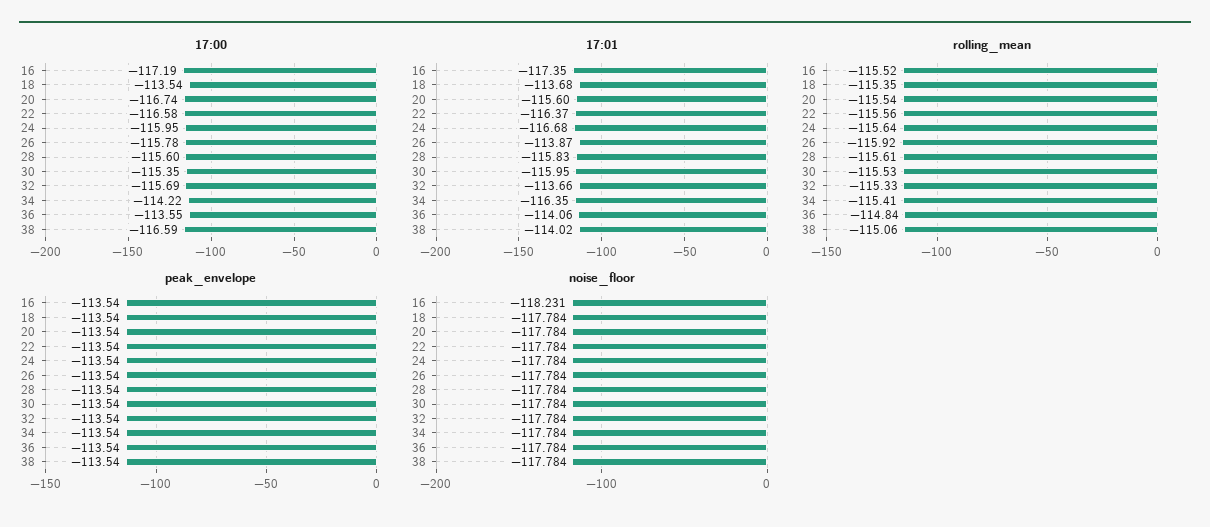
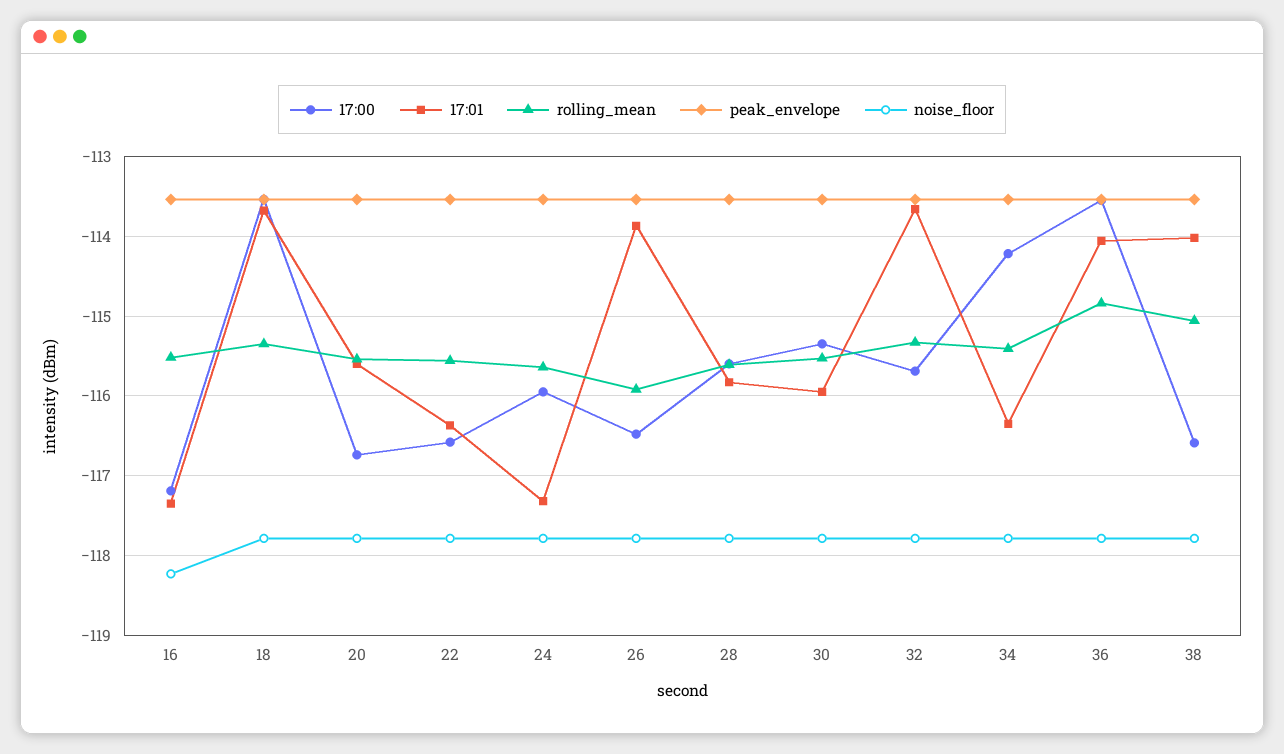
  {
    "17:00": {
      "16": -117.19,
      "18": -113.54,
      "20": -116.74,
      "22": -116.58,
      "24": -115.95,
-     "26": -115.78,
+     "26": -116.5,
      "28": -115.6,
      "30": -115.35,
      "32": -115.69,
      "34": -114.22,
      "36": -113.55,
      "38": -116.59
    },
    "17:01": {
      "16": -117.35,
      "18": -113.68,
      "20": -115.6,
      "22": -116.37,
-     "24": -116.68,
+     "24": -117.3,
      "26": -113.87,
      "28": -115.83,
      "30": -115.95,
      "32": -113.66,
      "34": -116.35,
      "36": -114.06,
      "38": -114.02
    },
    "rolling_mean": {
      "16": -115.52,
      "18": -115.35,
      "20": -115.54,
      "22": -115.56,
      "24": -115.64,
      "26": -115.92,
      "28": -115.61,
      "30": -115.53,
      "32": -115.33,
      "34": -115.41,
      "36": -114.84,
      "38": -115.06
    },
    "peak_envelope": {
      "16": -113.54,
      "18": -113.54,
      "20": -113.54,
      "22": -113.54,
      "24": -113.54,
      "26": -113.54,
      "28": -113.54,
      "30": -113.54,
      "32": -113.54,
      "34": -113.54,
      "36": -113.54,
      "38": -113.54
    },
    "noise_floor": {
      "16": -118.231,
      "18": -117.784,
      "20": -117.784,
      "22": -117.784,
      "24": -117.784,
      "26": -117.784,
      "28": -117.784,
      "30": -117.784,
      "32": -117.784,
      "34": -117.784,
      "36": -117.784,
      "38": -117.784
    }
  }

